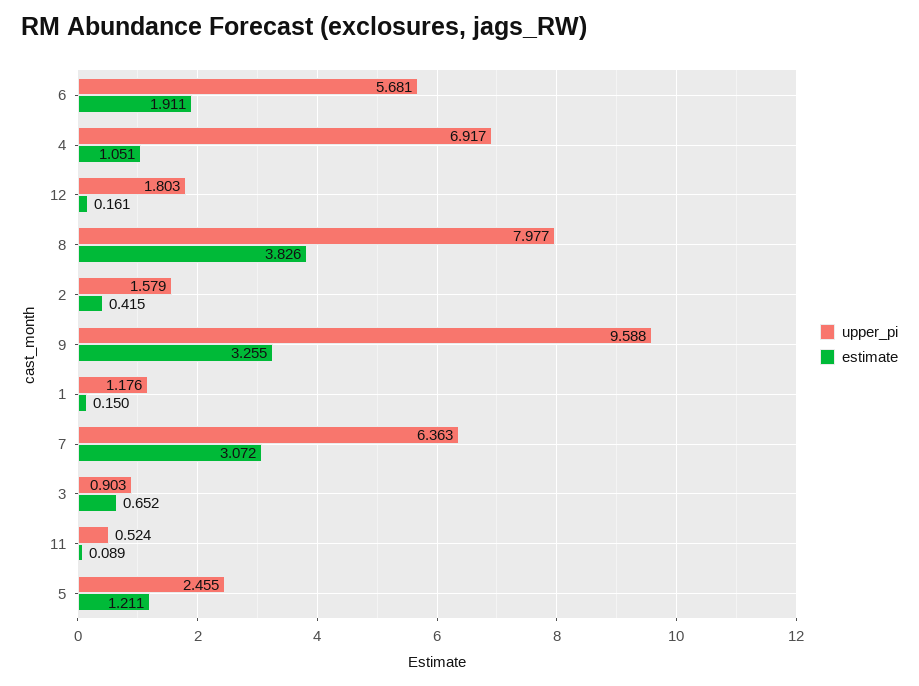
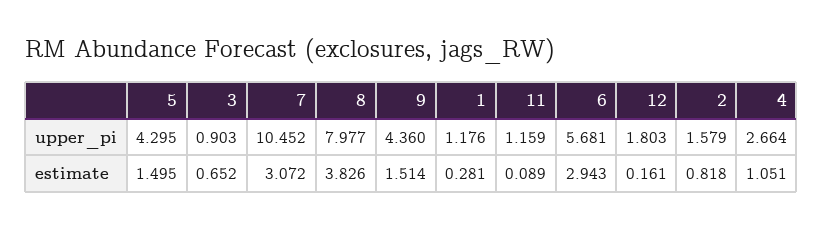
  {
    "upper_pi": {
      "6": 5.681,
-     "4": 6.917,
+     "4": 2.664,
      "12": 1.803,
      "8": 7.977,
      "2": 1.579,
-     "9": 9.588,
+     "9": 4.36,
      "1": 1.176,
-     "7": 6.363,
+     "7": 10.452,
      "3": 0.903,
-     "11": 0.524,
+     "11": 1.159,
-     "5": 2.455
+     "5": 4.295
    },
    "estimate": {
-     "6": 1.911,
+     "6": 2.943,
      "4": 1.051,
      "12": 0.161,
      "8": 3.826,
-     "2": 0.415,
+     "2": 0.818,
-     "9": 3.255,
+     "9": 1.514,
-     "1": 0.15,
+     "1": 0.281,
      "7": 3.072,
      "3": 0.652,
      "11": 0.089,
-     "5": 1.211
+     "5": 1.495
    }
  }

